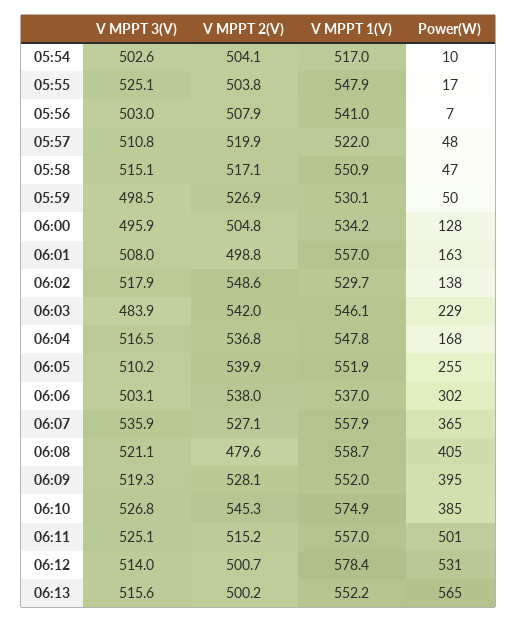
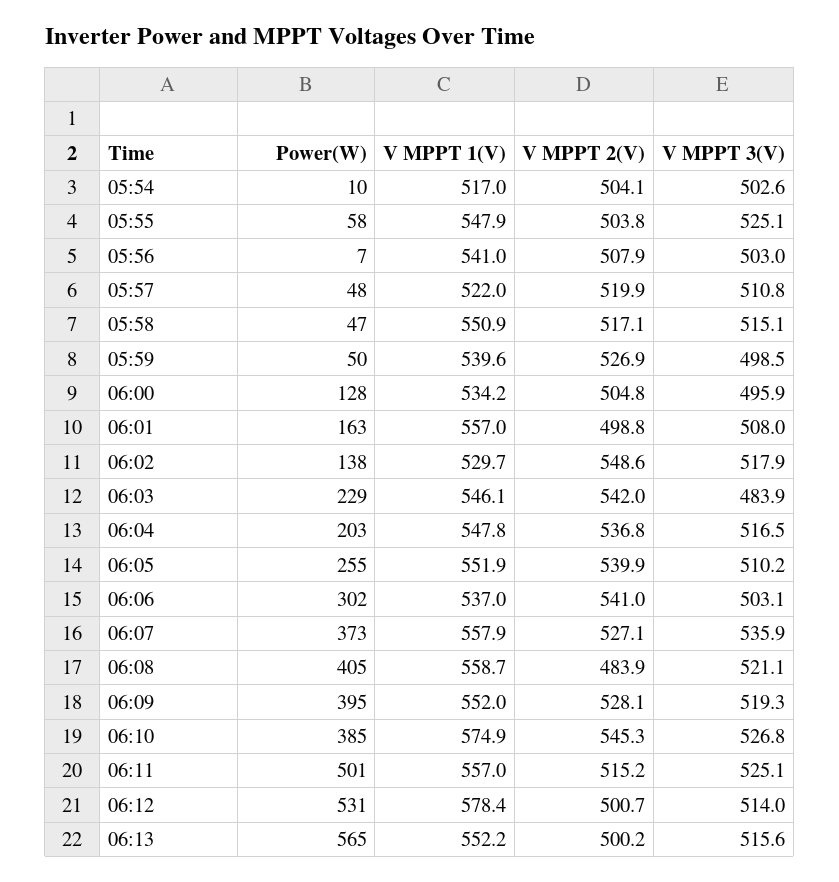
  {
    "V MPPT 3(V)": {
      "05:54": 502.6,
      "05:55": 525.1,
      "05:56": 503,
      "05:57": 510.8,
      "05:58": 515.1,
      "05:59": 498.5,
      "06:00": 495.9,
      "06:01": 508,
      "06:02": 517.9,
      "06:03": 483.9,
      "06:04": 516.5,
      "06:05": 510.2,
      "06:06": 503.1,
      "06:07": 535.9,
      "06:08": 521.1,
      "06:09": 519.3,
      "06:10": 526.8,
      "06:11": 525.1,
      "06:12": 514,
      "06:13": 515.6
    },
    "V MPPT 2(V)": {
      "05:54": 504.1,
      "05:55": 503.8,
      "05:56": 507.9,
      "05:57": 519.9,
      "05:58": 517.1,
      "05:59": 526.9,
      "06:00": 504.8,
      "06:01": 498.8,
      "06:02": 548.6,
      "06:03": 542,
      "06:04": 536.8,
      "06:05": 539.9,
-     "06:06": 538,
+     "06:06": 541,
      "06:07": 527.1,
-     "06:08": 479.6,
+     "06:08": 483.9,
      "06:09": 528.1,
      "06:10": 545.3,
      "06:11": 515.2,
      "06:12": 500.7,
      "06:13": 500.2
    },
    "V MPPT 1(V)": {
      "05:54": 517,
      "05:55": 547.9,
      "05:56": 541,
      "05:57": 522,
      "05:58": 550.9,
-     "05:59": 530.1,
+     "05:59": 539.6,
      "06:00": 534.2,
      "06:01": 557,
      "06:02": 529.7,
      "06:03": 546.1,
      "06:04": 547.8,
      "06:05": 551.9,
      "06:06": 537,
      "06:07": 557.9,
      "06:08": 558.7,
      "06:09": 552,
      "06:10": 574.9,
      "06:11": 557,
      "06:12": 578.4,
      "06:13": 552.2
    },
    "Power(W)": {
      "05:54": 10,
-     "05:55": 17,
+     "05:55": 58,
      "05:56": 7,
      "05:57": 48,
      "05:58": 47,
      "05:59": 50,
      "06:00": 128,
      "06:01": 163,
      "06:02": 138,
      "06:03": 229,
-     "06:04": 168,
+     "06:04": 203,
      "06:05": 255,
      "06:06": 302,
-     "06:07": 365,
+     "06:07": 373,
      "06:08": 405,
      "06:09": 395,
      "06:10": 385,
      "06:11": 501,
      "06:12": 531,
      "06:13": 565
    }
  }

